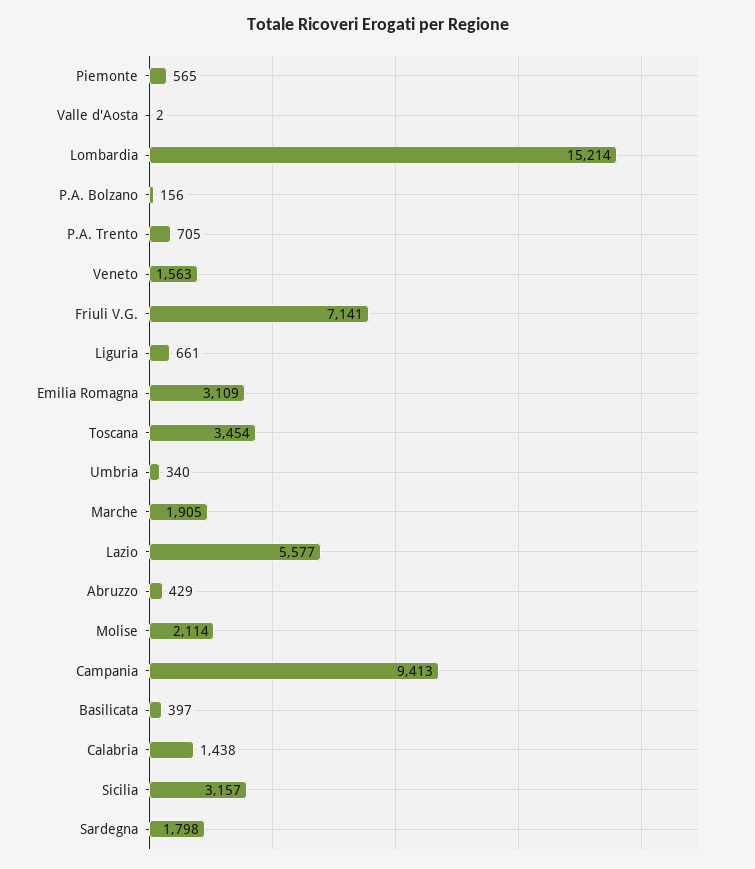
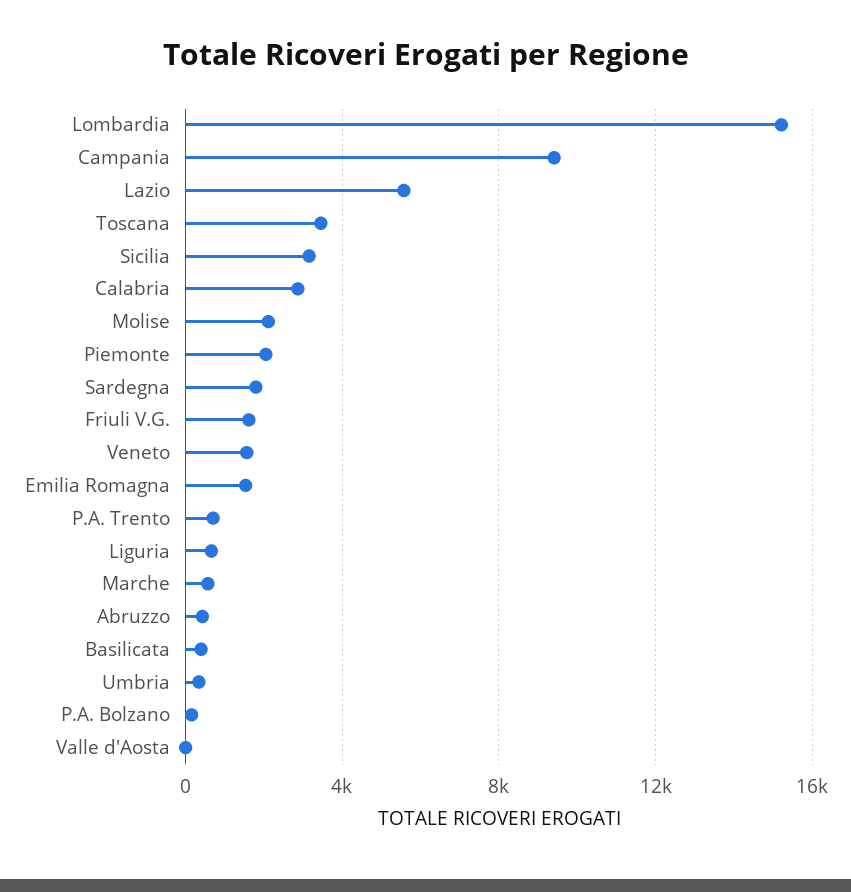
  {
-   "Piemonte": 565,
+   "Piemonte": 2000,
    "Valle d'Aosta": 2,
    "Lombardia": 15214,
    "P.A. Bolzano": 156,
    "P.A. Trento": 705,
    "Veneto": 1563,
-   "Friuli V.G.": 7141,
+   "Friuli V.G.": 1500,
    "Liguria": 661,
-   "Emilia Romagna": 3109,
+   "Emilia Romagna": 1500,
    "Toscana": 3454,
    "Umbria": 340,
-   "Marche": 1905,
+   "Marche": 500,
    "Lazio": 5577,
    "Abruzzo": 429,
    "Molise": 2114,
    "Campania": 9413,
    "Basilicata": 397,
-   "Calabria": 1438,
+   "Calabria": 3000,
    "Sicilia": 3157,
    "Sardegna": 1798
  }

